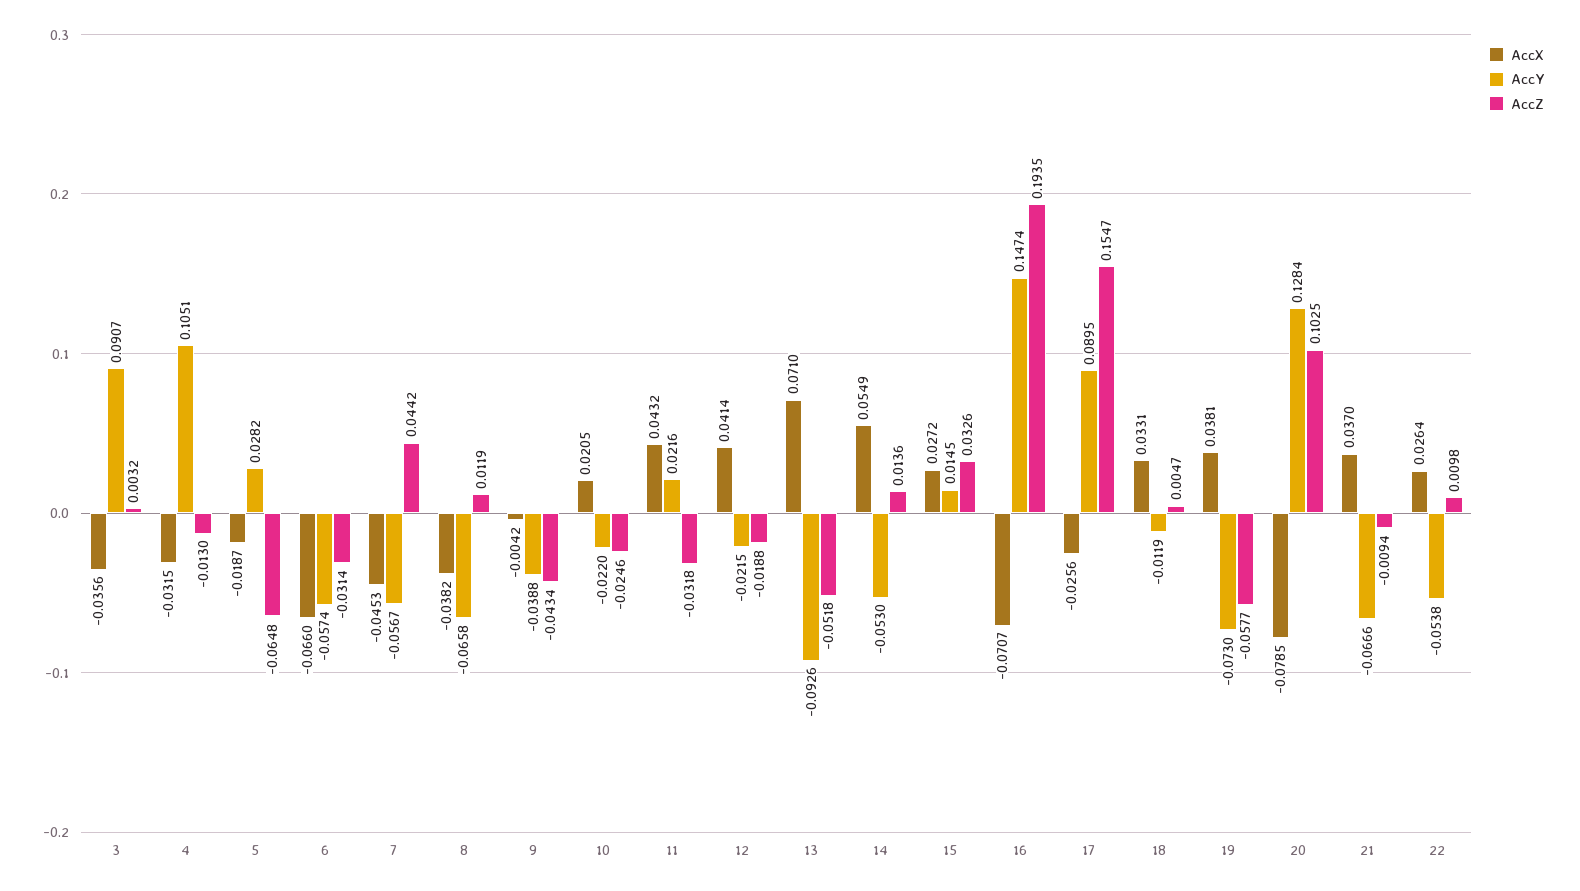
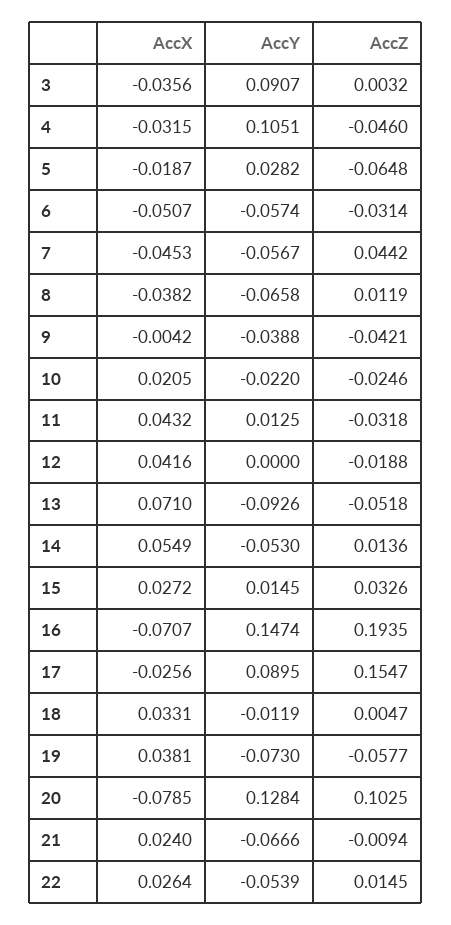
  {
    "AccX": {
      "3": -0.0356,
      "4": -0.0315,
      "5": -0.0187,
-     "6": -0.066,
+     "6": -0.0507,
      "7": -0.0453,
      "8": -0.0382,
      "9": -0.0042,
      "10": 0.0205,
      "11": 0.0432,
-     "12": 0.0414,
+     "12": 0.0416,
      "13": 0.071,
      "14": 0.0549,
      "15": 0.0272,
      "16": -0.0707,
      "17": -0.0256,
      "18": 0.0331,
      "19": 0.0381,
      "20": -0.0785,
-     "21": 0.037,
+     "21": 0.024,
      "22": 0.0264
    },
    "AccY": {
      "3": 0.0907,
      "4": 0.1051,
      "5": 0.0282,
      "6": -0.0574,
      "7": -0.0567,
      "8": -0.0658,
      "9": -0.0388,
      "10": -0.022,
-     "11": 0.0216,
+     "11": 0.0125,
-     "12": -0.0215,
+     "12": 0,
      "13": -0.0926,
      "14": -0.053,
      "15": 0.0145,
      "16": 0.1474,
      "17": 0.0895,
      "18": -0.0119,
      "19": -0.073,
      "20": 0.1284,
      "21": -0.0666,
-     "22": -0.0538
+     "22": -0.0539
    },
    "AccZ": {
      "3": 0.0032,
-     "4": -0.013,
+     "4": -0.046,
      "5": -0.0648,
      "6": -0.0314,
      "7": 0.0442,
      "8": 0.0119,
-     "9": -0.0434,
+     "9": -0.0421,
      "10": -0.0246,
      "11": -0.0318,
      "12": -0.0188,
      "13": -0.0518,
      "14": 0.0136,
      "15": 0.0326,
      "16": 0.1935,
      "17": 0.1547,
      "18": 0.0047,
      "19": -0.0577,
      "20": 0.1025,
      "21": -0.0094,
-     "22": 0.0098
+     "22": 0.0145
    }
  }

